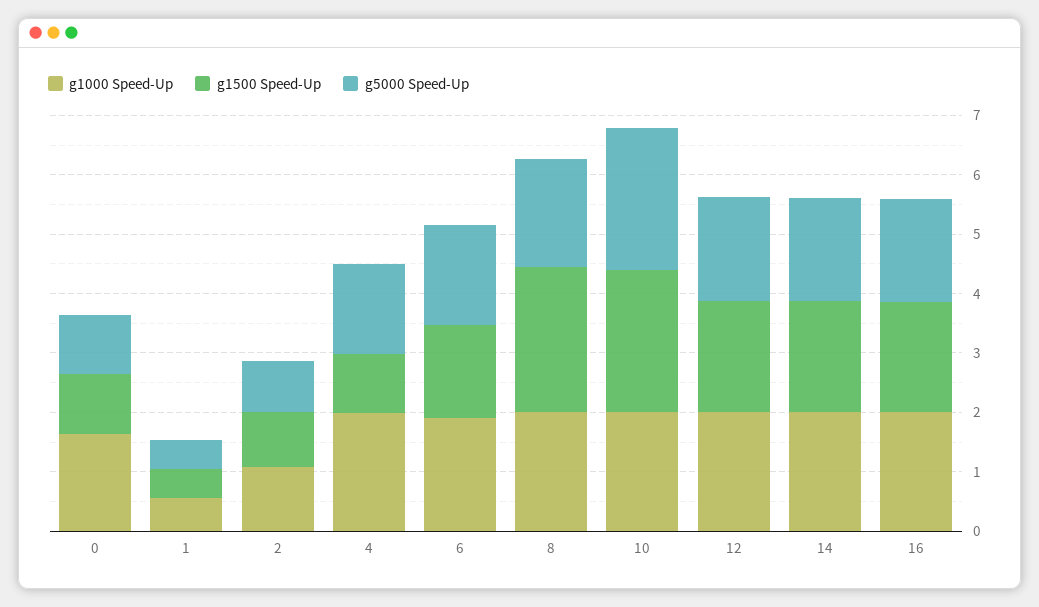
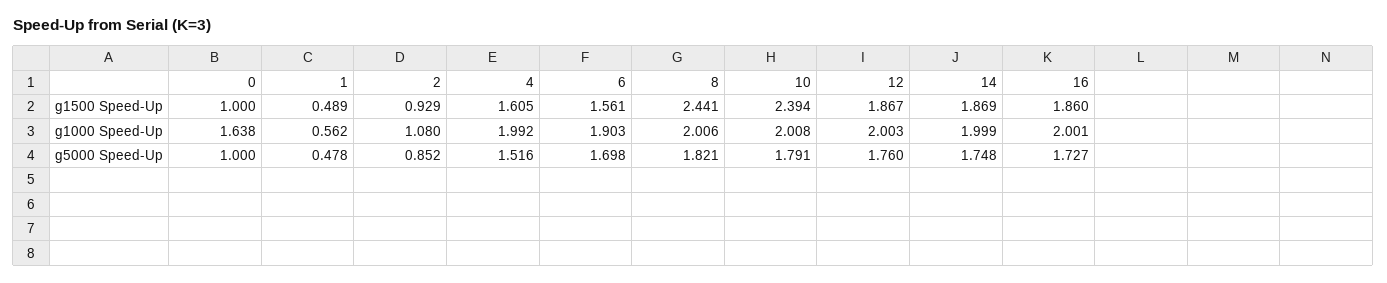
  {
    "g1000 Speed-Up": {
      "0": 1.638,
      "1": 0.562,
      "2": 1.08,
      "4": 1.992,
      "6": 1.903,
      "8": 2.006,
      "10": 2.008,
      "12": 2.003,
      "14": 1.999,
      "16": 2.001
    },
    "g1500 Speed-Up": {
      "0": 1,
      "1": 0.489,
      "2": 0.929,
-     "4": 1,
+     "4": 1.605,
      "6": 1.561,
      "8": 2.441,
      "10": 2.394,
      "12": 1.867,
      "14": 1.869,
      "16": 1.86
    },
    "g5000 Speed-Up": {
      "0": 1,
      "1": 0.478,
      "2": 0.852,
      "4": 1.516,
      "6": 1.698,
      "8": 1.821,
-     "10": 2.4,
+     "10": 1.791,
      "12": 1.76,
      "14": 1.748,
      "16": 1.727
    }
  }

